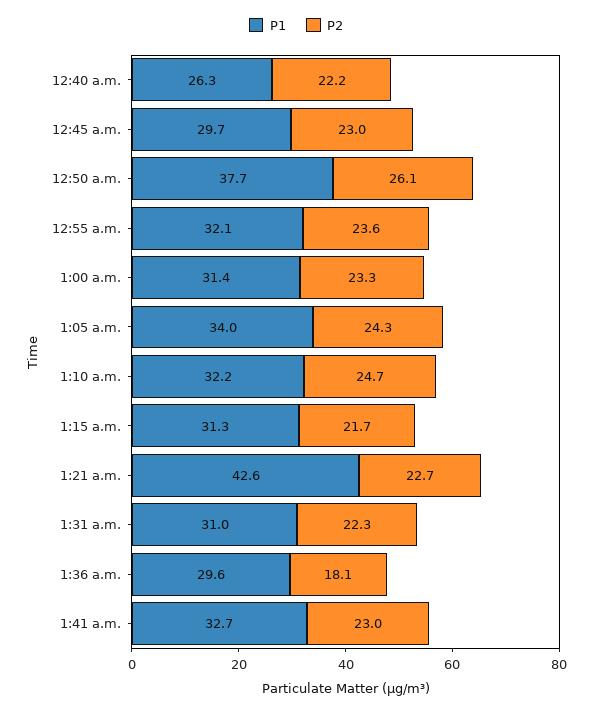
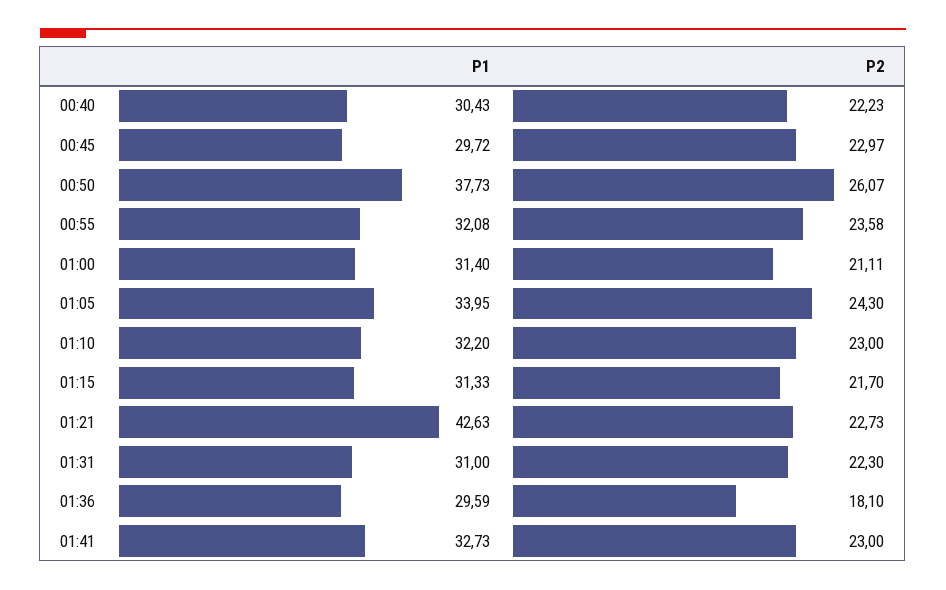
  {
    "P1": {
-     "12:40 a.m.": 26.3,
+     "12:40 a.m.": 30.43,
      "12:45 a.m.": 29.72,
      "12:50 a.m.": 37.73,
      "12:55 a.m.": 32.08,
      "1:00 a.m.": 31.4,
      "1:05 a.m.": 33.95,
      "1:10 a.m.": 32.2,
      "1:15 a.m.": 31.33,
      "1:21 a.m.": 42.63,
      "1:31 a.m.": 31,
      "1:36 a.m.": 29.59,
      "1:41 a.m.": 32.73
    },
    "P2": {
      "12:40 a.m.": 22.23,
      "12:45 a.m.": 22.97,
      "12:50 a.m.": 26.07,
      "12:55 a.m.": 23.58,
-     "1:00 a.m.": 23.3,
+     "1:00 a.m.": 21.11,
      "1:05 a.m.": 24.3,
-     "1:10 a.m.": 24.7,
+     "1:10 a.m.": 23,
      "1:15 a.m.": 21.7,
      "1:21 a.m.": 22.73,
      "1:31 a.m.": 22.3,
      "1:36 a.m.": 18.1,
      "1:41 a.m.": 23
    }
  }

